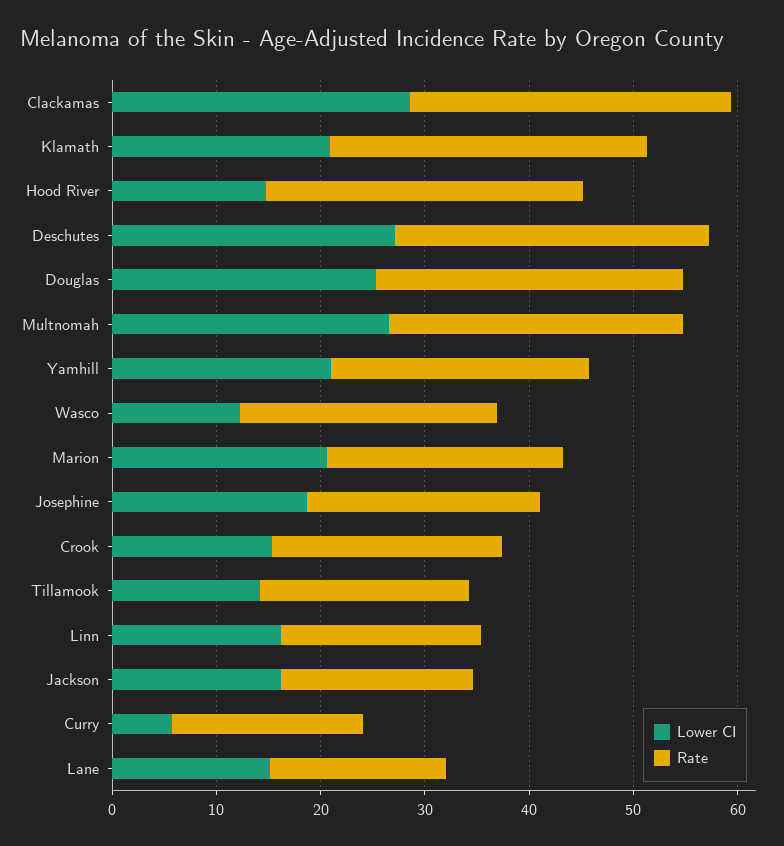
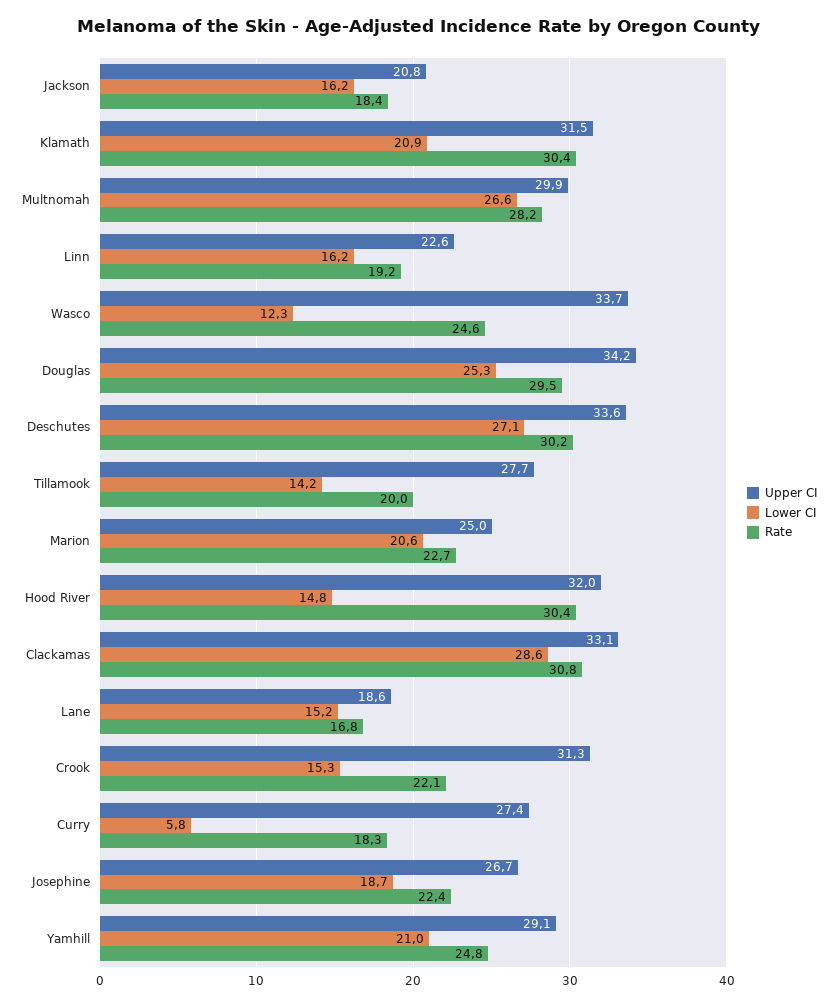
  {
    "Lower CI": {
      "Clackamas": 28.6,
      "Klamath": 20.9,
      "Hood River": 14.8,
      "Deschutes": 27.1,
      "Douglas": 25.3,
      "Multnomah": 26.6,
      "Yamhill": 21,
      "Wasco": 12.3,
      "Marion": 20.6,
      "Josephine": 18.7,
      "Crook": 15.3,
      "Tillamook": 14.2,
      "Linn": 16.2,
      "Jackson": 16.2,
      "Curry": 5.8,
      "Lane": 15.2
    },
    "Rate": {
      "Clackamas": 30.8,
      "Klamath": 30.4,
      "Hood River": 30.4,
      "Deschutes": 30.2,
      "Douglas": 29.5,
      "Multnomah": 28.2,
      "Yamhill": 24.8,
      "Wasco": 24.6,
      "Marion": 22.7,
      "Josephine": 22.4,
      "Crook": 22.1,
      "Tillamook": 20,
      "Linn": 19.2,
      "Jackson": 18.4,
      "Curry": 18.3,
      "Lane": 16.8
-   }
+   },
+   "Upper CI": {
+     "Jackson": 20.8,
+     "Klamath": 31.5,
+     "Multnomah": 29.9,
+     "Linn": 22.6,
+     "Wasco": 33.7,
+     "Douglas": 34.2,
+     "Deschutes": 33.6,
+     "Tillamook": 27.7,
+     "Marion": 25,
+     "Hood River": 32,
+     "Clackamas": 33.1,
+     "Lane": 18.6,
+     "Crook": 31.3,
+     "Curry": 27.4,
+     "Josephine": 26.7,
+     "Yamhill": 29.1
+   }
  }

